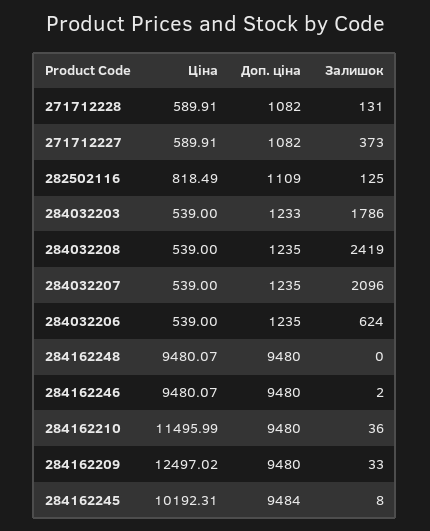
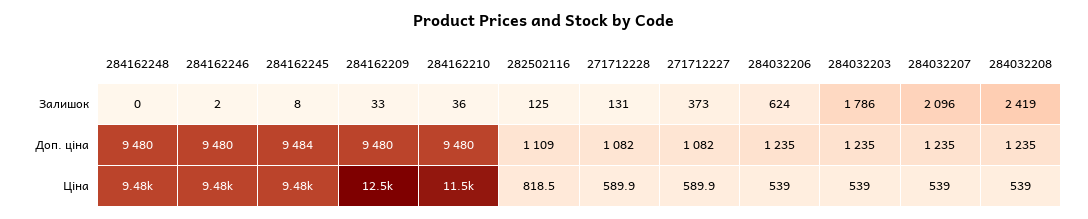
  {
    "Ціна": {
      "271712228": 589.91,
      "271712227": 589.91,
      "282502116": 818.49,
      "284032203": 539,
      "284032208": 539,
      "284032207": 539,
      "284032206": 539,
      "284162248": 9480.07,
      "284162246": 9480.07,
      "284162210": 11495.99,
      "284162209": 12497.02,
-     "284162245": 10192.31
+     "284162245": 9480
    },
    "Доп. ціна": {
      "271712228": 1082,
      "271712227": 1082,
      "282502116": 1109,
-     "284032203": 1233,
+     "284032203": 1235,
      "284032208": 1235,
      "284032207": 1235,
      "284032206": 1235,
      "284162248": 9480,
      "284162246": 9480,
      "284162210": 9480,
      "284162209": 9480,
      "284162245": 9484
    },
    "Залишок": {
      "271712228": 131,
      "271712227": 373,
      "282502116": 125,
      "284032203": 1786,
      "284032208": 2419,
      "284032207": 2096,
      "284032206": 624,
      "284162248": 0,
      "284162246": 2,
      "284162210": 36,
      "284162209": 33,
      "284162245": 8
    }
  }

